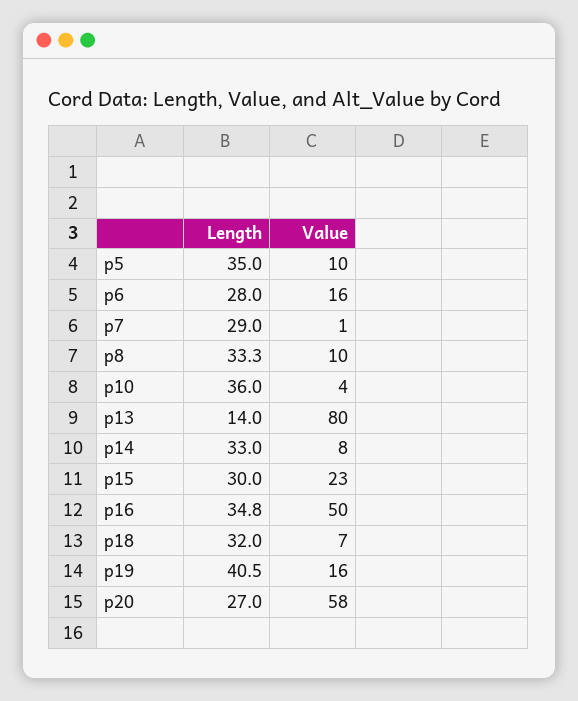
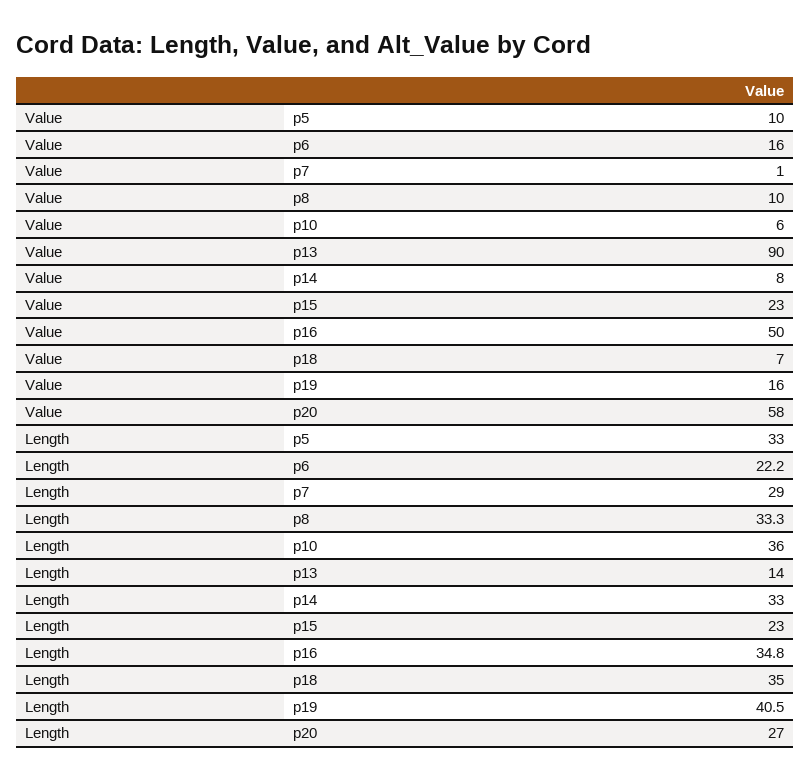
  {
    "Length": {
-     "p5": 35,
+     "p5": 33,
-     "p6": 28,
+     "p6": 22.2,
      "p7": 29,
      "p8": 33.3,
      "p10": 36,
      "p13": 14,
      "p14": 33,
-     "p15": 30,
+     "p15": 23,
      "p16": 34.8,
-     "p18": 32,
+     "p18": 35,
      "p19": 40.5,
      "p20": 27
    },
    "Value": {
      "p5": 10,
      "p6": 16,
      "p7": 1,
      "p8": 10,
-     "p10": 4,
+     "p10": 6,
-     "p13": 80,
+     "p13": 90,
      "p14": 8,
      "p15": 23,
      "p16": 50,
      "p18": 7,
      "p19": 16,
      "p20": 58
    }
  }

